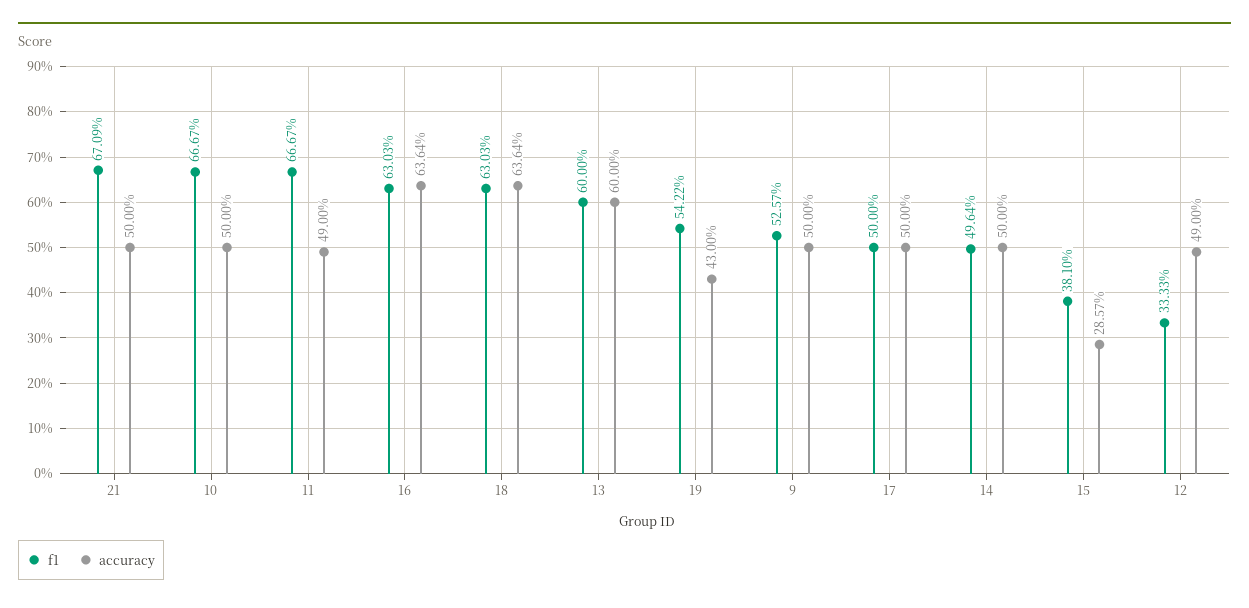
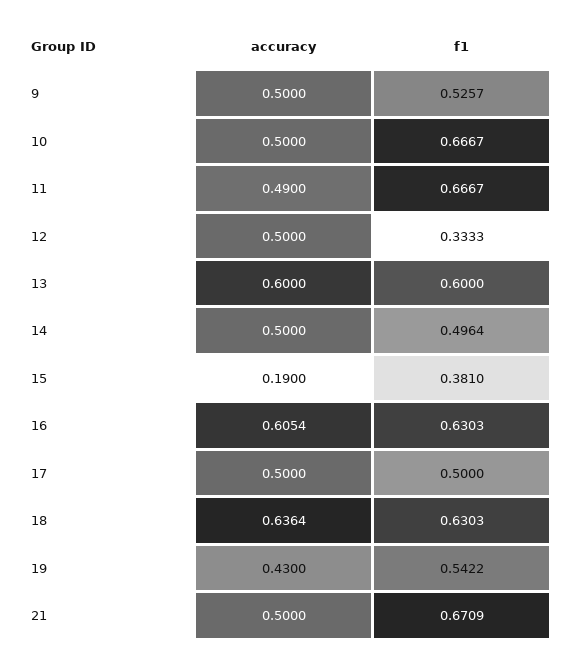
  {
    "f1": {
      "21": 0.6709,
      "10": 0.6667,
      "11": 0.6667,
      "16": 0.6303,
      "18": 0.6303,
      "13": 0.6,
      "19": 0.5422,
      "9": 0.5257,
      "17": 0.5,
      "14": 0.4964,
      "15": 0.381,
      "12": 0.3333
    },
    "accuracy": {
      "21": 0.5,
      "10": 0.5,
      "11": 0.49,
-     "16": 0.6364,
+     "16": 0.6054,
      "18": 0.6364,
      "13": 0.6,
      "19": 0.43,
      "9": 0.5,
      "17": 0.5,
      "14": 0.5,
-     "15": 0.2857,
+     "15": 0.19,
-     "12": 0.49
+     "12": 0.5
    }
  }

